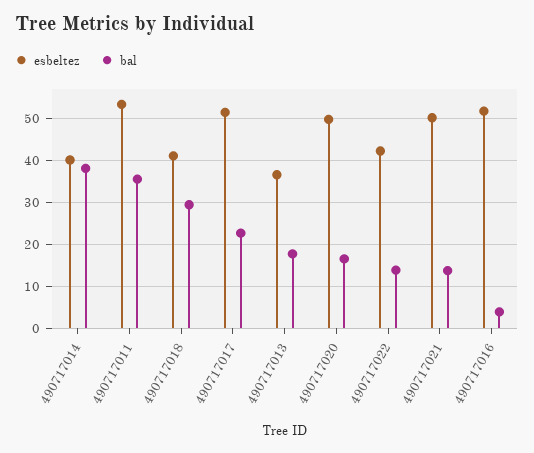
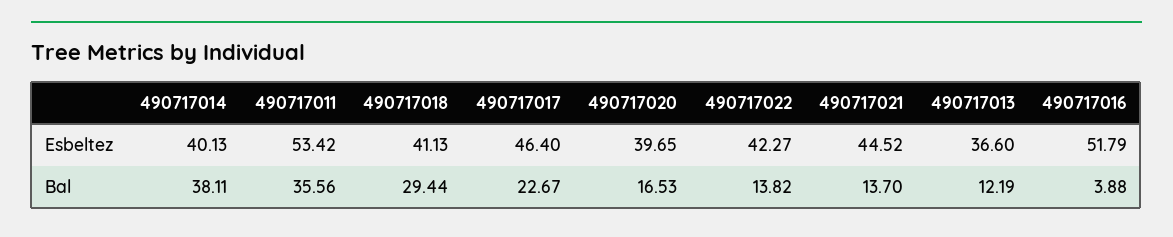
  {
    "esbeltez": {
      "490717014": 40.13,
      "490717011": 53.42,
      "490717018": 41.13,
-     "490717017": 52,
+     "490717017": 46.4,
      "490717013": 36.6,
-     "490717020": 50,
+     "490717020": 39.65,
      "490717022": 42.27,
-     "490717021": 50,
+     "490717021": 44.52,
      "490717016": 51.79
    },
    "bal": {
      "490717014": 38.11,
      "490717011": 35.56,
      "490717018": 29.44,
      "490717017": 22.67,
-     "490717013": 18,
+     "490717013": 12.19,
      "490717020": 16.53,
      "490717022": 13.82,
      "490717021": 13.7,
      "490717016": 3.88
    }
  }

